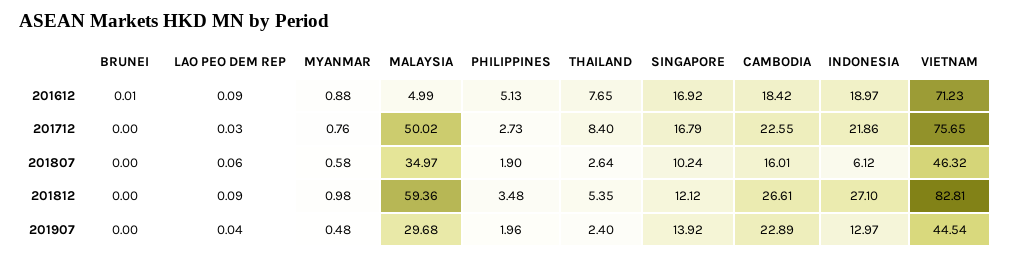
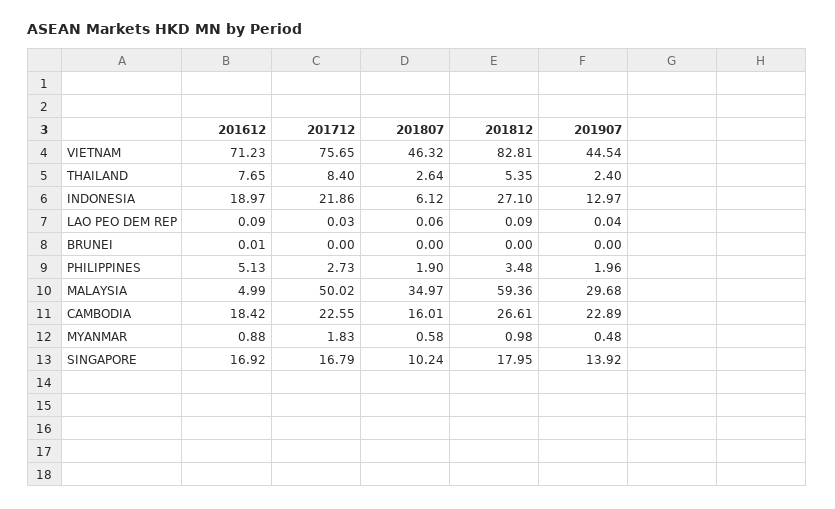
  {
    "BRUNEI": {
      "201612": 0.01,
      "201712": 0,
      "201807": 0,
      "201812": 0,
      "201907": 0
    },
    "LAO PEO DEM REP": {
      "201612": 0.09,
      "201712": 0.03,
      "201807": 0.06,
      "201812": 0.09,
      "201907": 0.04
    },
    "MYANMAR": {
      "201612": 0.88,
-     "201712": 0.76,
+     "201712": 1.83,
      "201807": 0.58,
      "201812": 0.98,
      "201907": 0.48
    },
    "MALAYSIA": {
      "201612": 4.99,
      "201712": 50.02,
      "201807": 34.97,
      "201812": 59.36,
      "201907": 29.68
    },
    "PHILIPPINES": {
      "201612": 5.13,
      "201712": 2.73,
      "201807": 1.9,
      "201812": 3.48,
      "201907": 1.96
    },
    "THAILAND": {
      "201612": 7.65,
      "201712": 8.4,
      "201807": 2.64,
      "201812": 5.35,
      "201907": 2.4
    },
    "SINGAPORE": {
      "201612": 16.92,
      "201712": 16.79,
      "201807": 10.24,
-     "201812": 12.12,
+     "201812": 17.95,
      "201907": 13.92
    },
    "CAMBODIA": {
      "201612": 18.42,
      "201712": 22.55,
      "201807": 16.01,
      "201812": 26.61,
      "201907": 22.89
    },
    "INDONESIA": {
      "201612": 18.97,
      "201712": 21.86,
      "201807": 6.12,
      "201812": 27.1,
      "201907": 12.97
    },
    "VIETNAM": {
      "201612": 71.23,
      "201712": 75.65,
      "201807": 46.32,
      "201812": 82.81,
      "201907": 44.54
    }
  }

